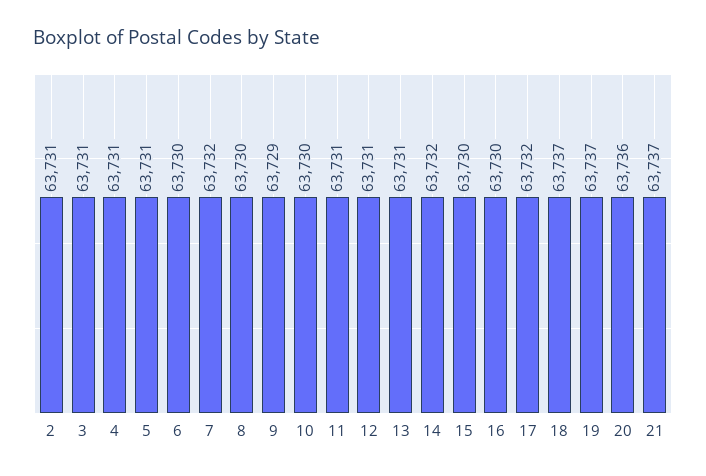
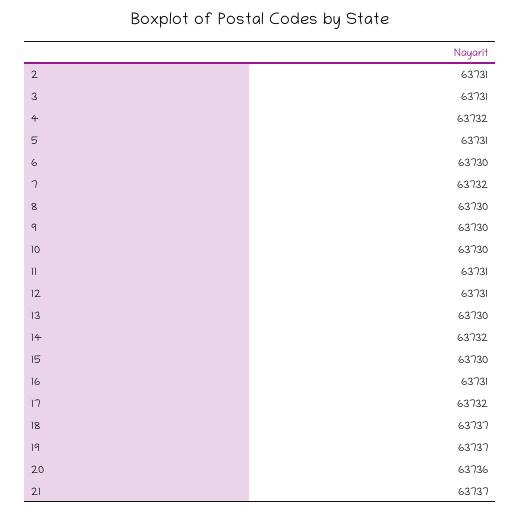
  {
    "2": 63731,
    "3": 63731,
-   "4": 63731,
+   "4": 63732,
    "5": 63731,
    "6": 63730,
    "7": 63732,
    "8": 63730,
-   "9": 63729,
+   "9": 63730,
    "10": 63730,
    "11": 63731,
    "12": 63731,
-   "13": 63731,
+   "13": 63730,
    "14": 63732,
    "15": 63730,
-   "16": 63730,
+   "16": 63731,
    "17": 63732,
    "18": 63737,
    "19": 63737,
    "20": 63736,
    "21": 63737
  }

